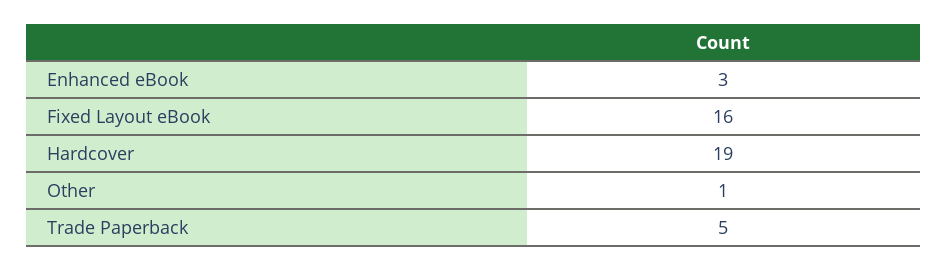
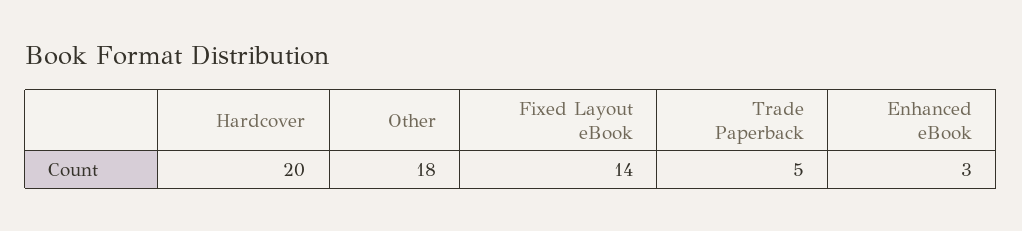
  {
    "Enhanced eBook": 3,
-   "Fixed Layout eBook": 16,
+   "Fixed Layout eBook": 14,
-   "Hardcover": 19,
+   "Hardcover": 20,
-   "Other": 1,
+   "Other": 18,
    "Trade Paperback": 5
  }

